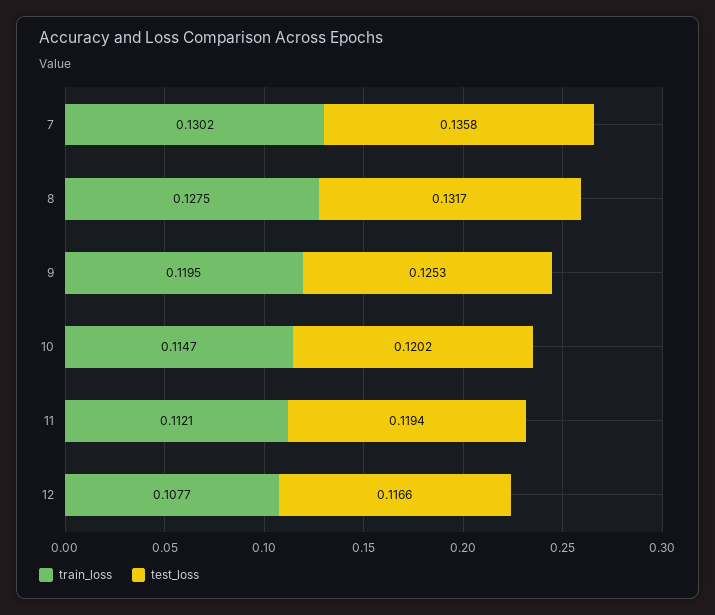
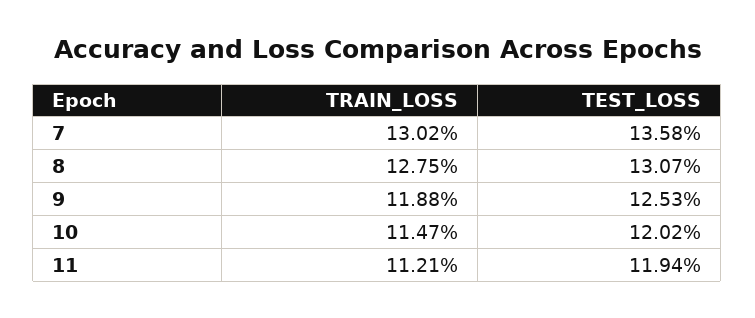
  {
    "train_loss": {
      "7": 0.1302,
      "8": 0.1275,
-     "9": 0.1195,
+     "9": 0.1188,
      "10": 0.1147,
-     "11": 0.1121,
+     "11": 0.1121
-     "12": 0.1077
    },
    "test_loss": {
      "7": 0.1358,
-     "8": 0.1317,
+     "8": 0.1307,
      "9": 0.1253,
      "10": 0.1202,
-     "11": 0.1194,
+     "11": 0.1194
-     "12": 0.1166
    }
  }

